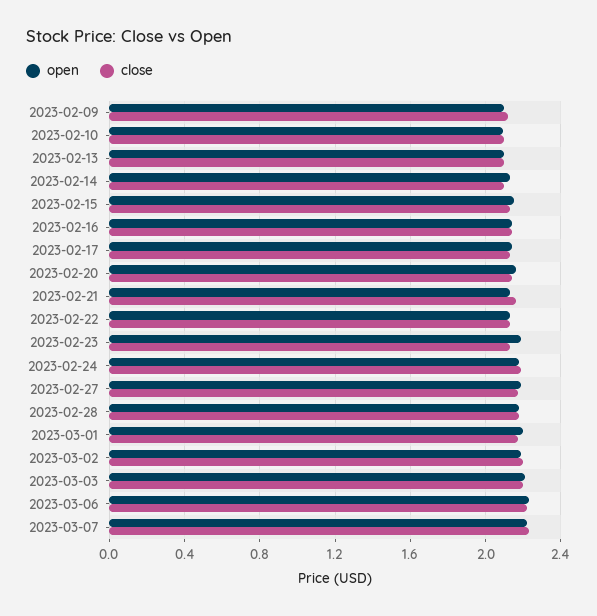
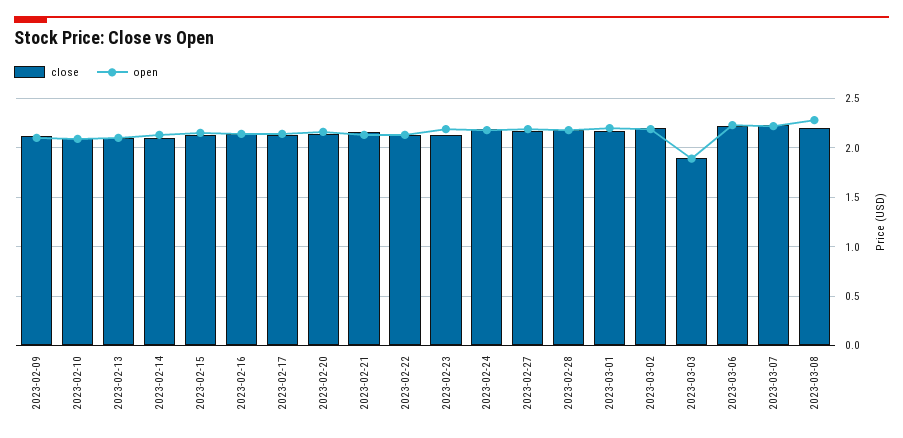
  {
    "open": {
      "2023-02-09": 2.1,
      "2023-02-10": 2.1,
      "2023-02-13": 2.1,
      "2023-02-14": 2.15,
      "2023-02-15": 2.15,
      "2023-02-16": 2.15,
      "2023-02-17": 2.15,
      "2023-02-20": 2.15,
      "2023-02-21": 2.15,
      "2023-02-22": 2.15,
      "2023-02-23": 2.2,
      "2023-02-24": 2.2,
      "2023-02-27": 2.2,
      "2023-02-28": 2.2,
      "2023-03-01": 2.2,
      "2023-03-02": 2.2,
-     "2023-03-03": 2.2,
+     "2023-03-03": 1.9,
      "2023-03-06": 2.25,
-     "2023-03-07": 2.2
+     "2023-03-07": 2.2,
+     "2023-03-08": 2.3
    },
    "close": {
      "2023-02-09": 2.1,
      "2023-02-10": 2.1,
      "2023-02-13": 2.1,
      "2023-02-14": 2.1,
      "2023-02-15": 2.15,
      "2023-02-16": 2.15,
      "2023-02-17": 2.15,
      "2023-02-20": 2.15,
      "2023-02-21": 2.15,
      "2023-02-22": 2.15,
      "2023-02-23": 2.15,
      "2023-02-24": 2.2,
      "2023-02-27": 2.15,
      "2023-02-28": 2.2,
      "2023-03-01": 2.15,
      "2023-03-02": 2.2,
-     "2023-03-03": 2.2,
+     "2023-03-03": 1.9,
      "2023-03-06": 2.2,
-     "2023-03-07": 2.25
+     "2023-03-07": 2.25,
+     "2023-03-08": 2.2
    }
  }

